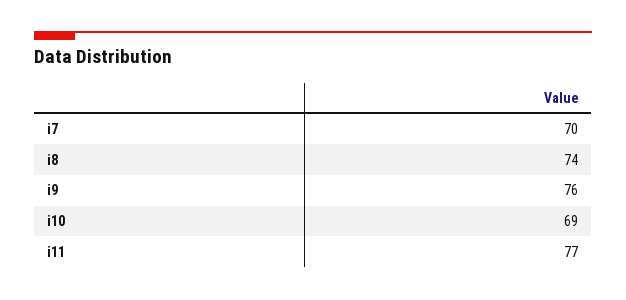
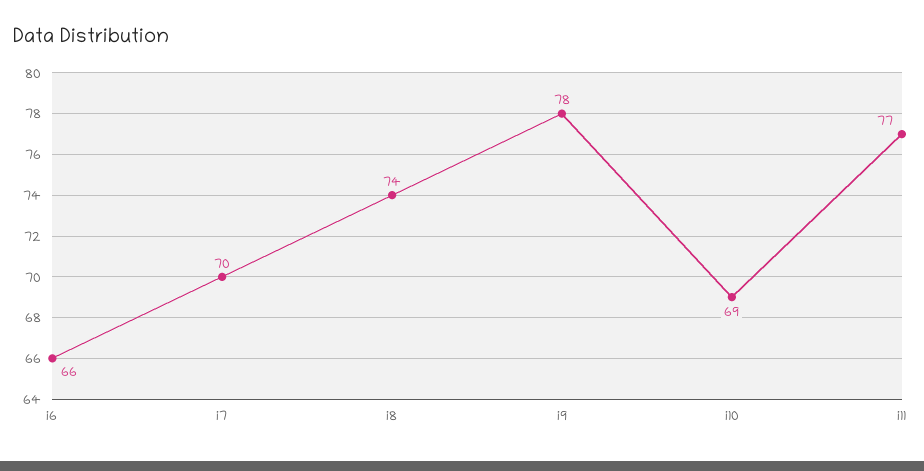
  {
    "i7": 70,
    "i8": 74,
-   "i9": 76,
+   "i9": 78,
    "i10": 69,
-   "i11": 77
+   "i11": 77,
+   "i6": 66
  }

